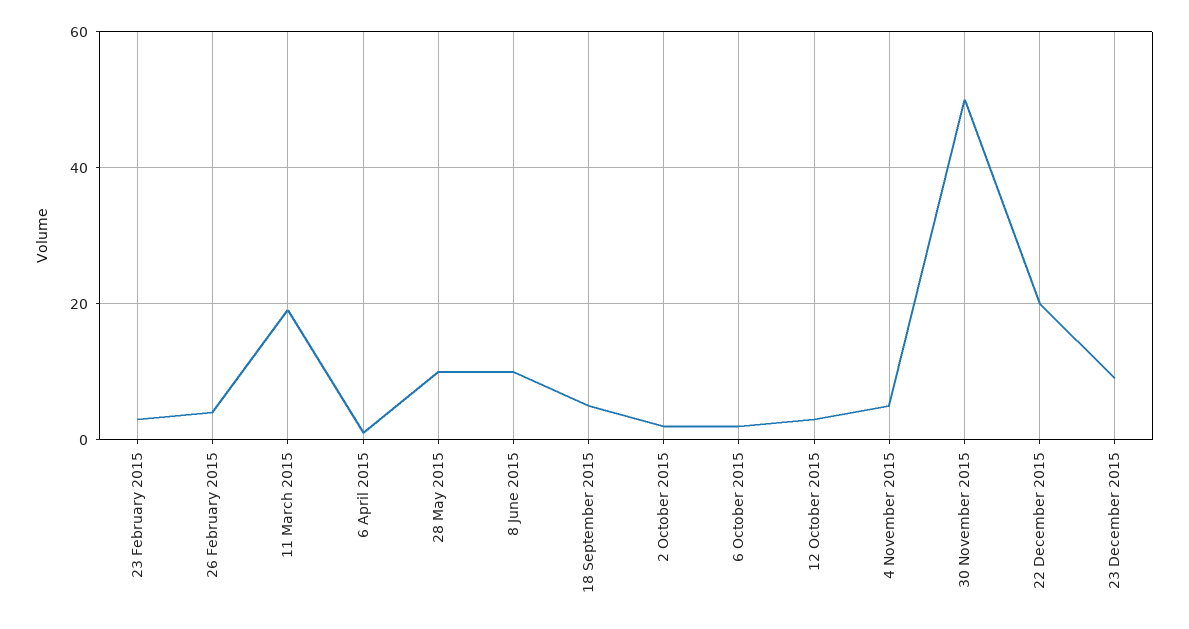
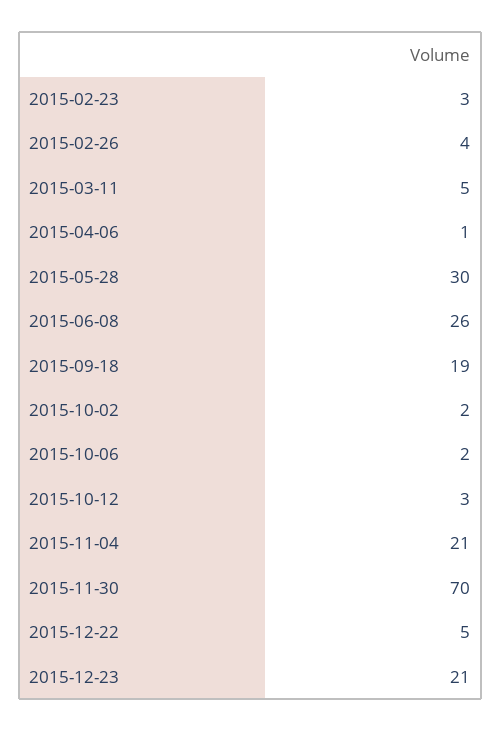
  {
    "23 February 2015": 3,
    "26 February 2015": 4,
-   "11 March 2015": 20,
+   "11 March 2015": 5,
    "6 April 2015": 1,
-   "28 May 2015": 10,
+   "28 May 2015": 30,
-   "8 June 2015": 10,
+   "8 June 2015": 26,
-   "18 September 2015": 5,
+   "18 September 2015": 19,
    "2 October 2015": 2,
    "6 October 2015": 2,
    "12 October 2015": 3,
-   "4 November 2015": 5,
+   "4 November 2015": 21,
-   "30 November 2015": 50,
+   "30 November 2015": 70,
-   "22 December 2015": 20,
+   "22 December 2015": 5,
-   "23 December 2015": 10
+   "23 December 2015": 21
  }

